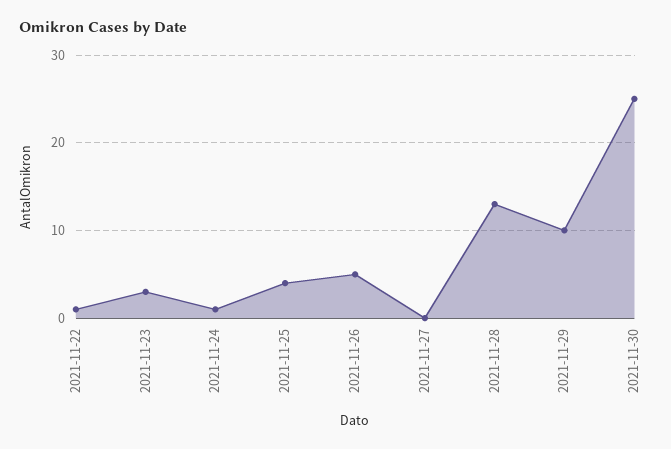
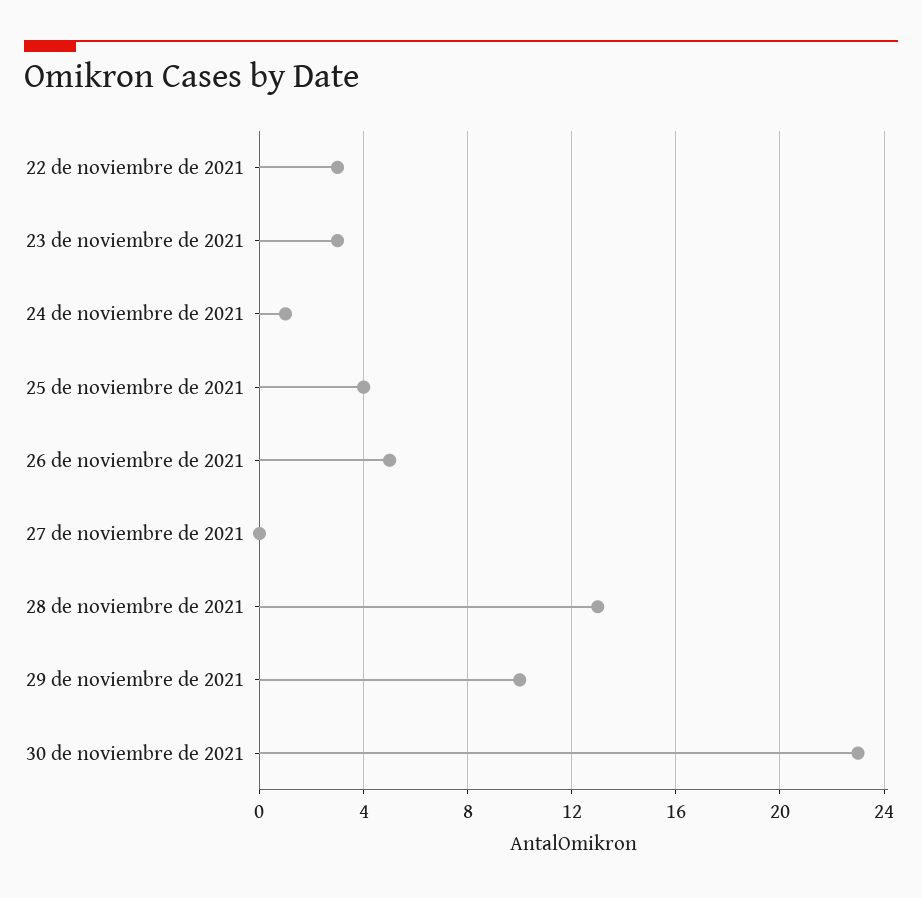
  {
-   "2021-11-22": 1,
+   "2021-11-22": 3,
    "2021-11-23": 3,
    "2021-11-24": 1,
    "2021-11-25": 4,
    "2021-11-26": 5,
    "2021-11-27": 0,
    "2021-11-28": 13,
    "2021-11-29": 10,
-   "2021-11-30": 25
+   "2021-11-30": 23
  }

